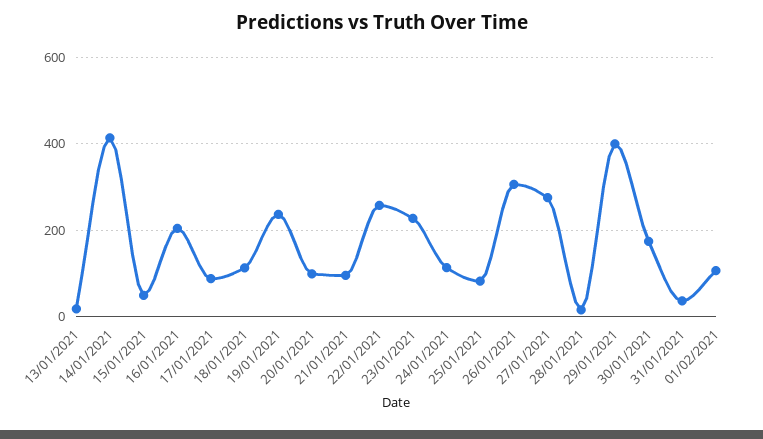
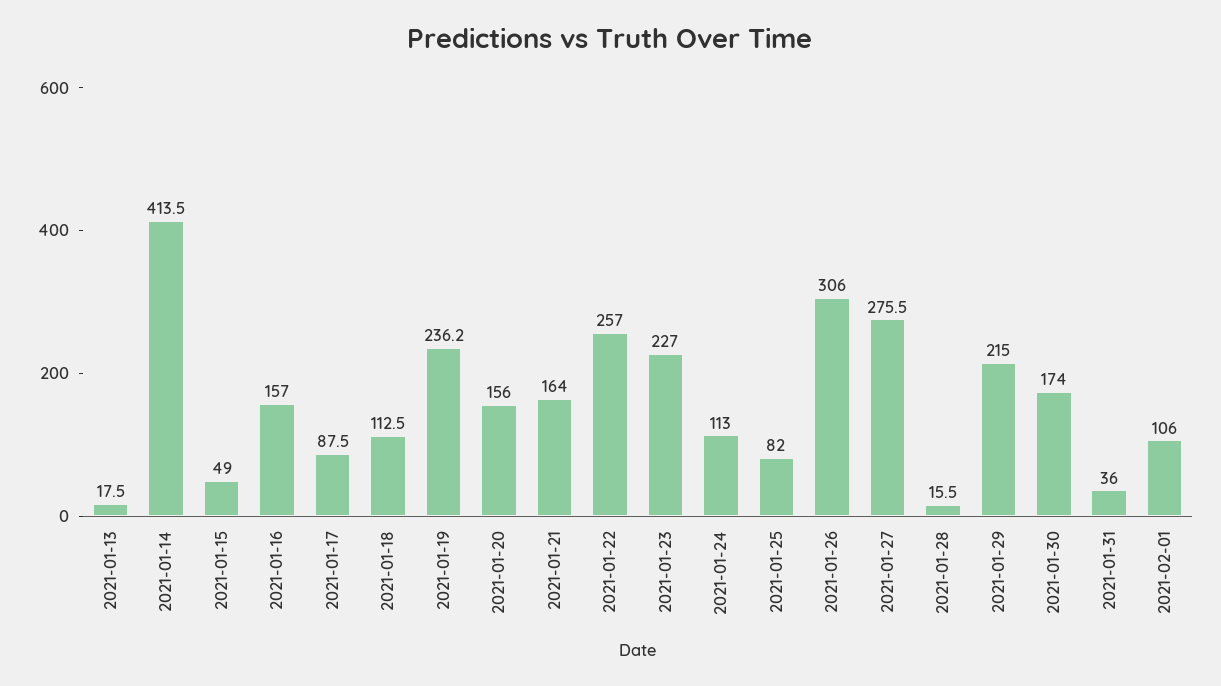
  {
    "13/01/2021": 17.5,
    "14/01/2021": 413.5,
    "15/01/2021": 49,
-   "16/01/2021": 200,
+   "16/01/2021": 157,
    "17/01/2021": 87.5,
    "18/01/2021": 112.5,
    "19/01/2021": 236.2,
-   "20/01/2021": 100,
+   "20/01/2021": 156,
-   "21/01/2021": 100,
+   "21/01/2021": 164,
    "22/01/2021": 257,
    "23/01/2021": 227,
    "24/01/2021": 113,
    "25/01/2021": 82,
    "26/01/2021": 306,
    "27/01/2021": 275.5,
    "28/01/2021": 15.5,
-   "29/01/2021": 400,
+   "29/01/2021": 215,
    "30/01/2021": 174,
    "31/01/2021": 36,
    "01/02/2021": 106
  }

